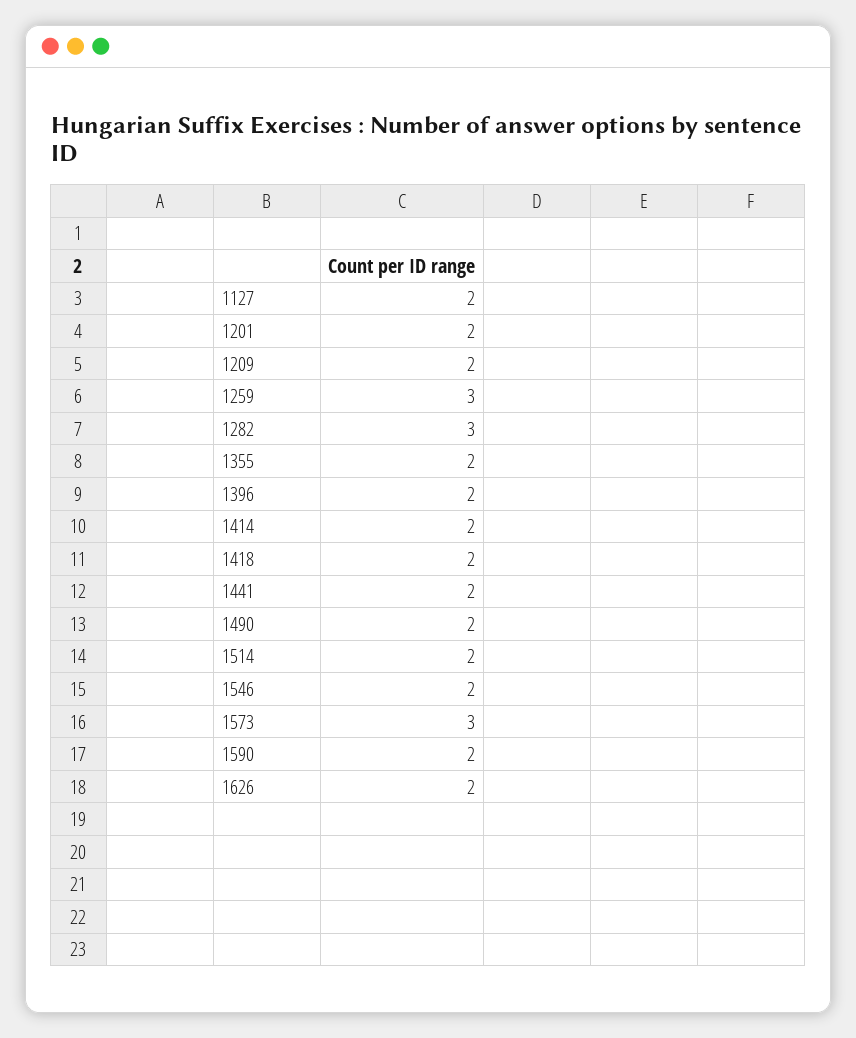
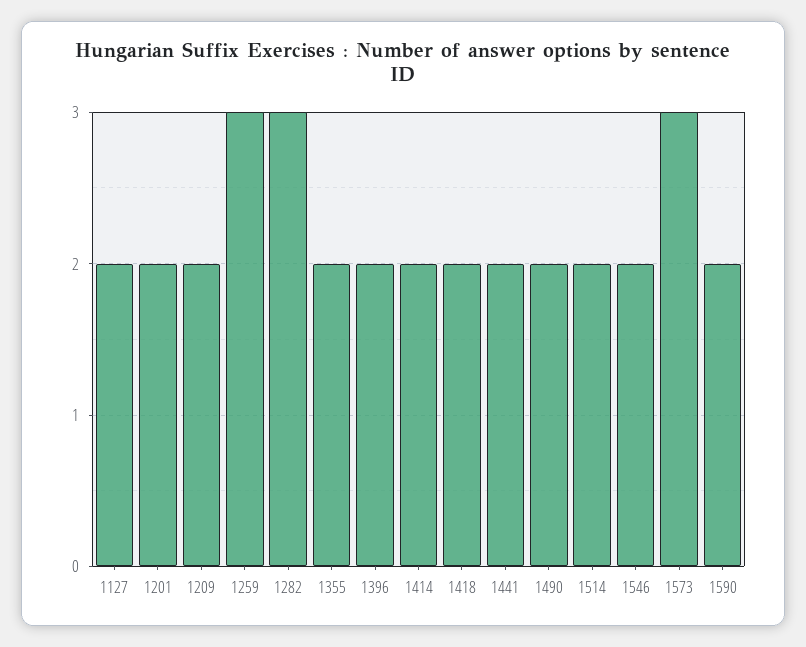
  {
    "1127": 2,
    "1201": 2,
    "1209": 2,
    "1259": 3,
    "1282": 3,
    "1355": 2,
    "1396": 2,
    "1414": 2,
    "1418": 2,
    "1441": 2,
    "1490": 2,
    "1514": 2,
    "1546": 2,
    "1573": 3,
-   "1590": 2,
+   "1590": 2
-   "1626": 2
  }

